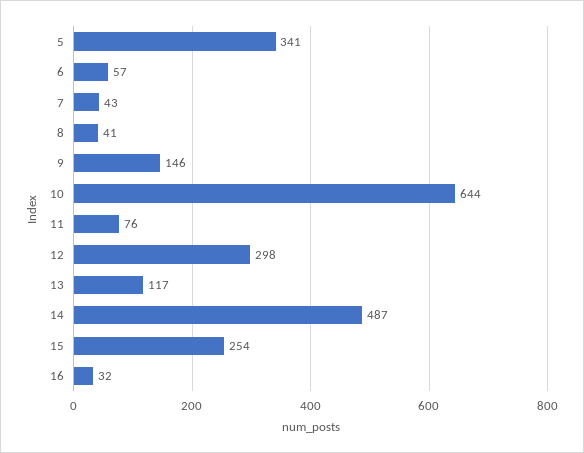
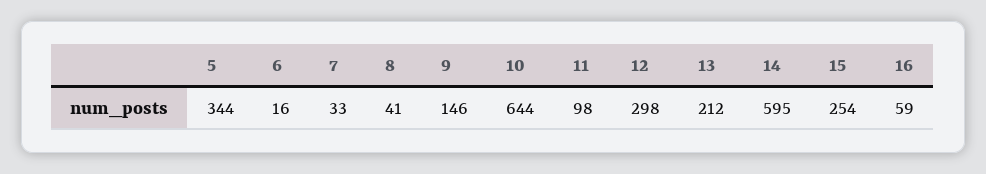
  {
-   "5": 341,
+   "5": 344,
-   "6": 57,
+   "6": 16,
-   "7": 43,
+   "7": 33,
    "8": 41,
    "9": 146,
    "10": 644,
-   "11": 76,
+   "11": 98,
    "12": 298,
-   "13": 117,
+   "13": 212,
-   "14": 487,
+   "14": 595,
    "15": 254,
-   "16": 32
+   "16": 59
  }

